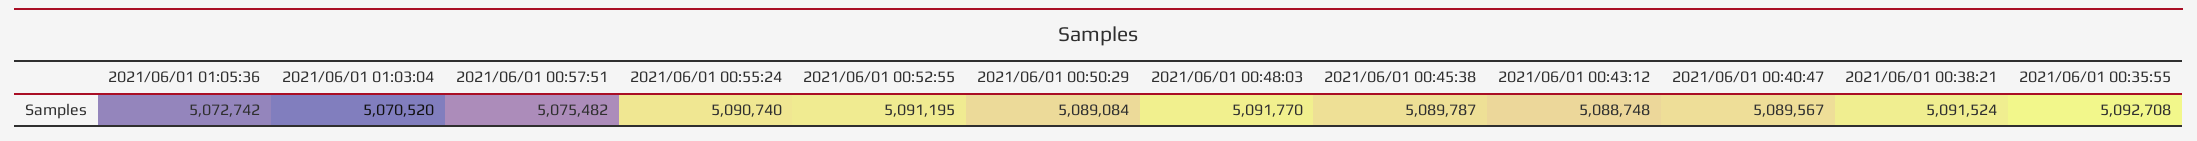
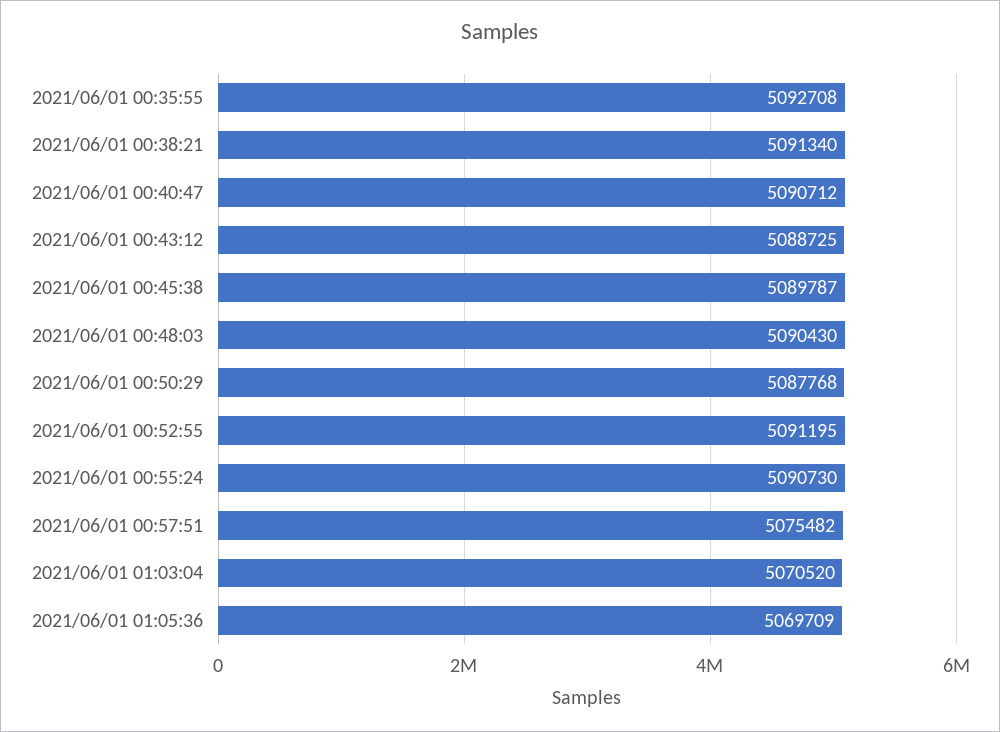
  {
-   "2021/06/01 01:05:36": 5072742,
+   "2021/06/01 01:05:36": 5069709,
    "2021/06/01 01:03:04": 5070520,
    "2021/06/01 00:57:51": 5075482,
-   "2021/06/01 00:55:24": 5090740,
+   "2021/06/01 00:55:24": 5090730,
    "2021/06/01 00:52:55": 5091195,
-   "2021/06/01 00:50:29": 5089084,
+   "2021/06/01 00:50:29": 5087768,
-   "2021/06/01 00:48:03": 5091770,
+   "2021/06/01 00:48:03": 5090430,
    "2021/06/01 00:45:38": 5089787,
-   "2021/06/01 00:43:12": 5088748,
+   "2021/06/01 00:43:12": 5088725,
-   "2021/06/01 00:40:47": 5089567,
+   "2021/06/01 00:40:47": 5090712,
-   "2021/06/01 00:38:21": 5091524,
+   "2021/06/01 00:38:21": 5091340,
    "2021/06/01 00:35:55": 5092708
  }

